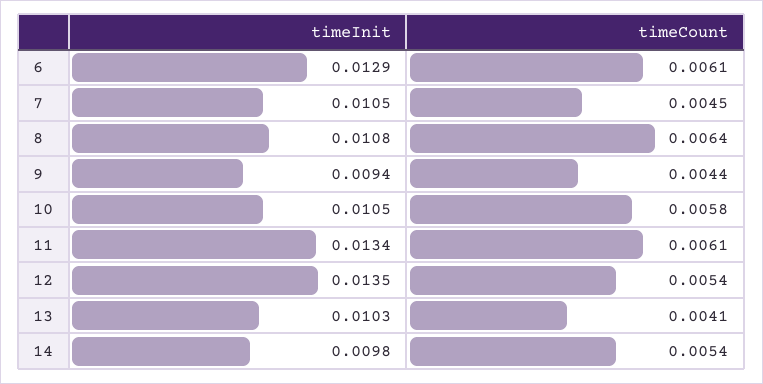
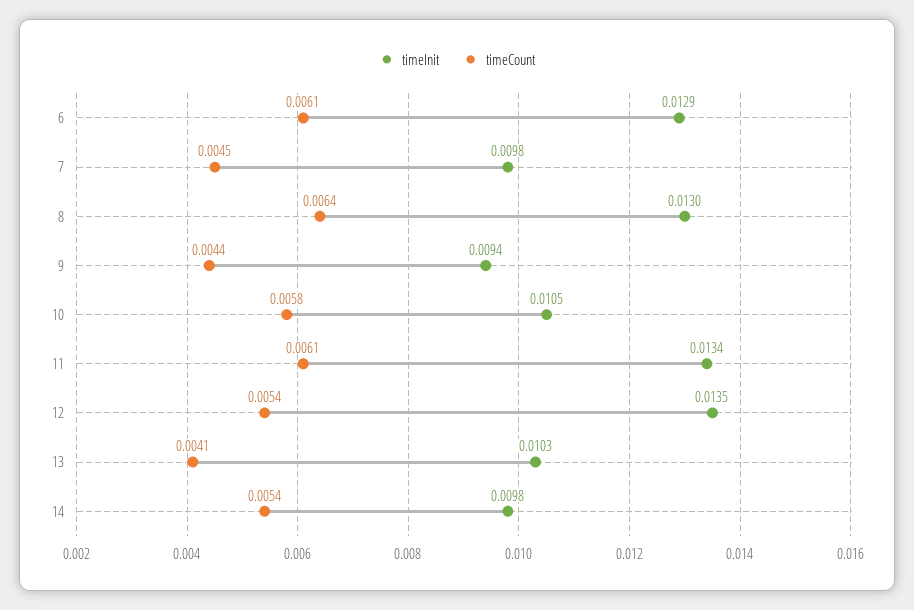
  {
    "timeInit": {
      "6": 0.0129,
-     "7": 0.0105,
+     "7": 0.0098,
-     "8": 0.0108,
+     "8": 0.013,
      "9": 0.0094,
      "10": 0.0105,
      "11": 0.0134,
      "12": 0.0135,
      "13": 0.0103,
      "14": 0.0098
    },
    "timeCount": {
      "6": 0.0061,
      "7": 0.0045,
      "8": 0.0064,
      "9": 0.0044,
      "10": 0.0058,
      "11": 0.0061,
      "12": 0.0054,
      "13": 0.0041,
      "14": 0.0054
    }
  }

